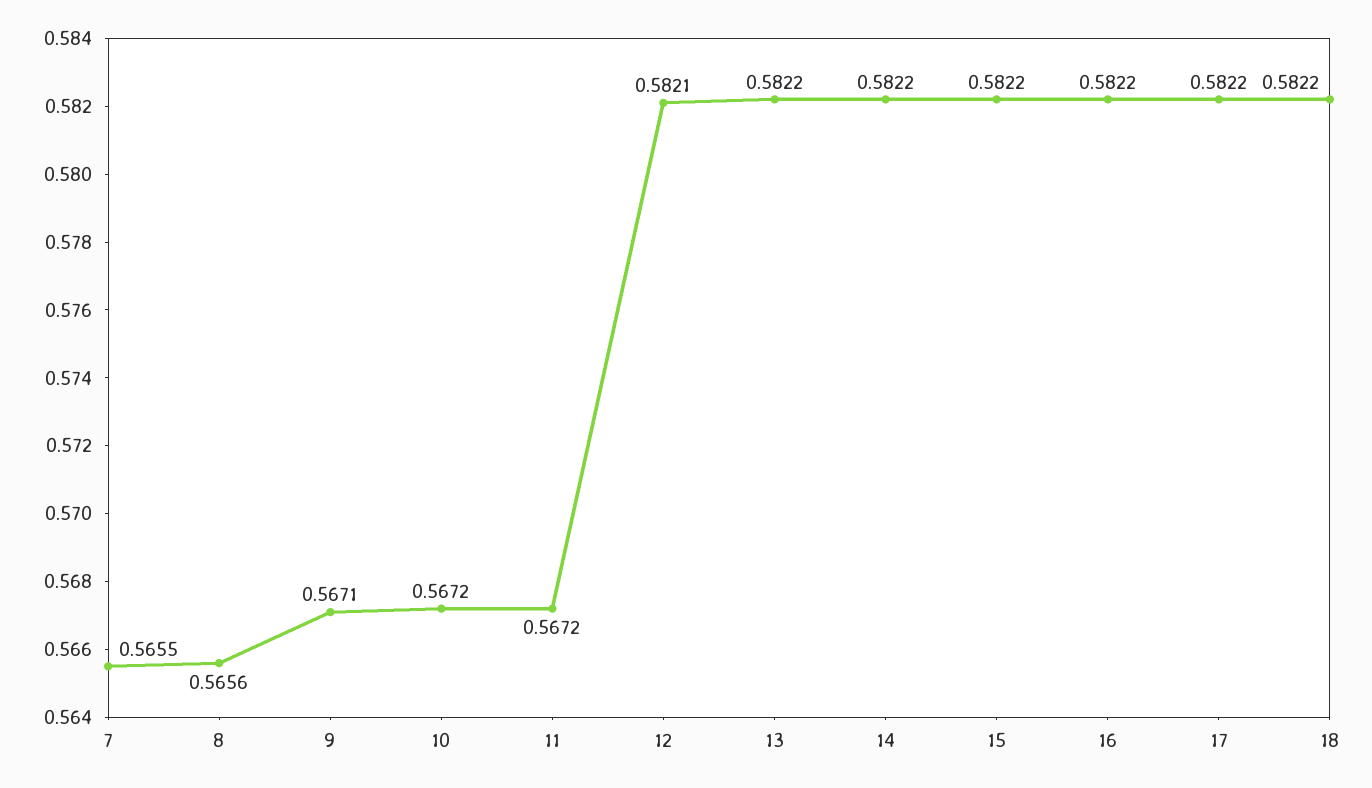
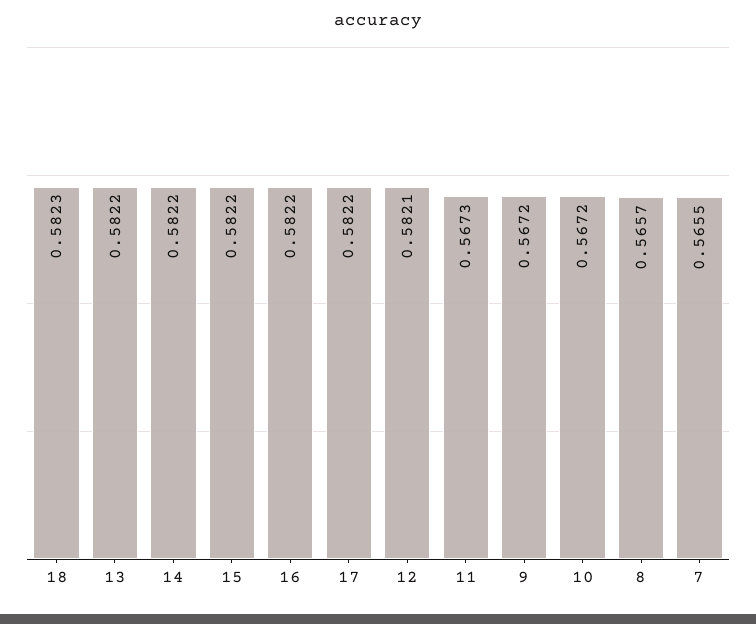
  {
    "7": 0.5655,
-   "8": 0.5656,
+   "8": 0.5657,
-   "9": 0.5671,
+   "9": 0.5672,
    "10": 0.5672,
-   "11": 0.5672,
+   "11": 0.5673,
    "12": 0.5821,
    "13": 0.5822,
    "14": 0.5822,
    "15": 0.5822,
    "16": 0.5822,
    "17": 0.5822,
-   "18": 0.5822
+   "18": 0.5823
  }

